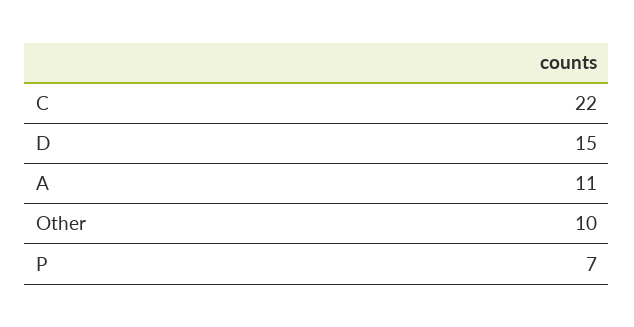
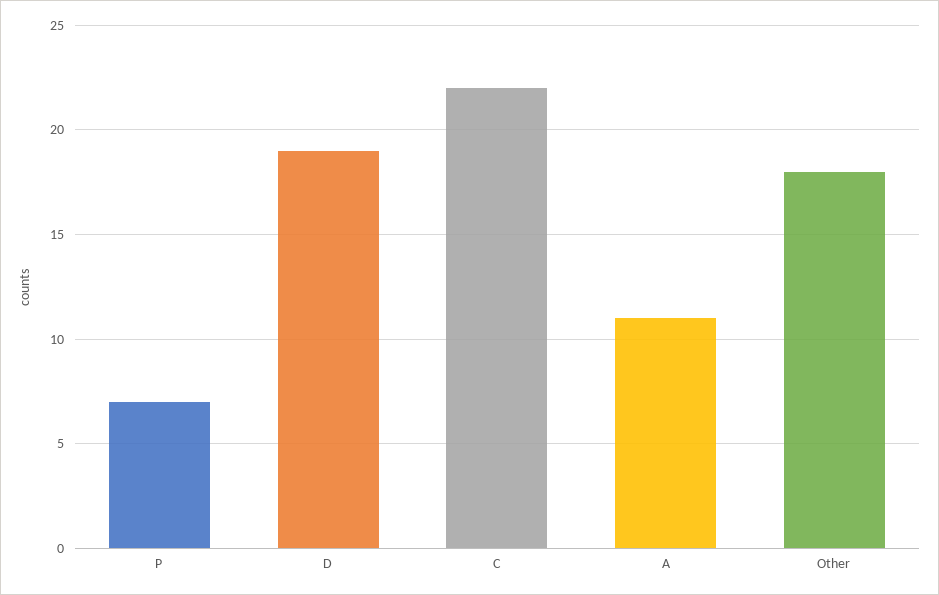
  {
    "C": 22,
-   "D": 15,
+   "D": 19,
    "A": 11,
-   "Other": 10,
+   "Other": 18,
    "P": 7
  }

